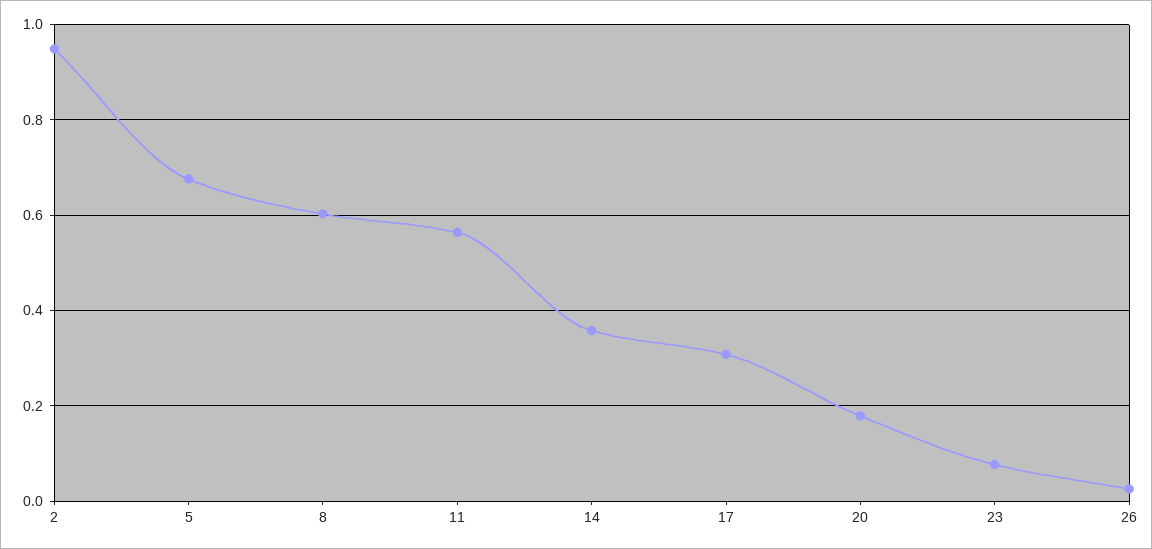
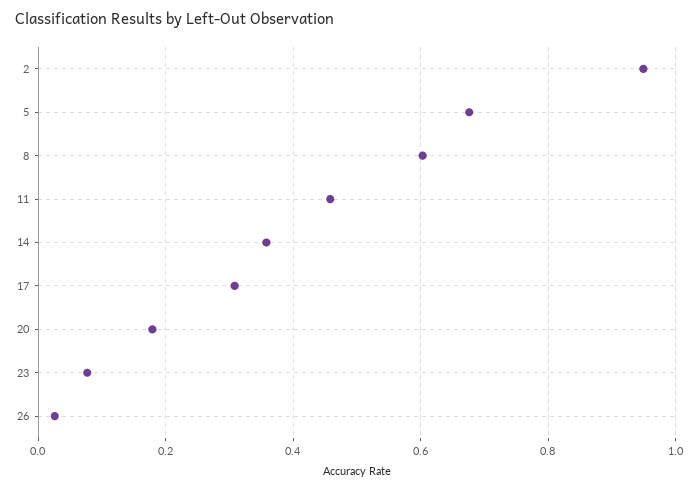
  {
    "2": 0.94,
    "5": 0.68,
    "8": 0.6,
-   "11": 0.56,
+   "11": 0.46,
    "14": 0.36,
    "17": 0.3,
    "20": 0.18,
    "23": 0.08,
    "26": 0.02
  }

